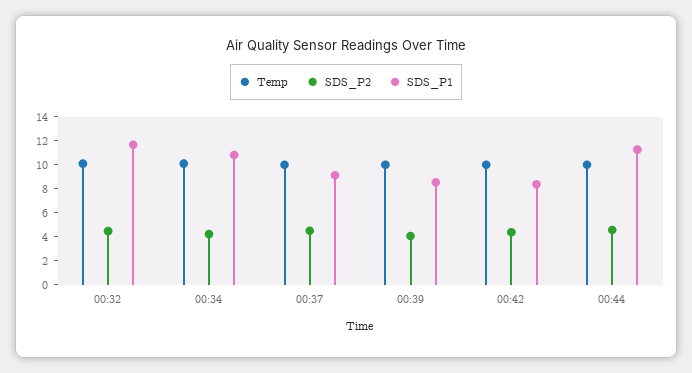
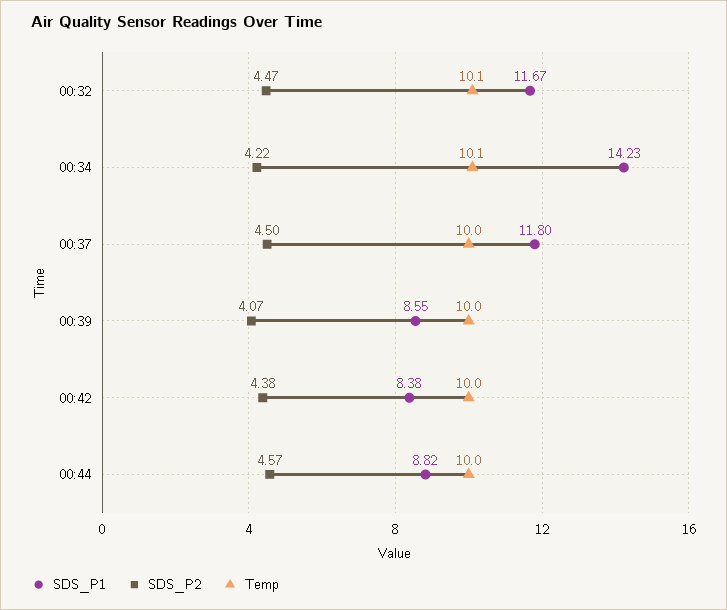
  {
    "Temp": {
      "00:32": 10.1,
      "00:34": 10.1,
      "00:37": 10,
      "00:39": 10,
      "00:42": 10,
      "00:44": 10
    },
    "SDS_P2": {
      "00:32": 4.47,
      "00:34": 4.22,
      "00:37": 4.5,
      "00:39": 4.07,
      "00:42": 4.38,
      "00:44": 4.57
    },
    "SDS_P1": {
      "00:32": 11.67,
-     "00:34": 11,
+     "00:34": 14.23,
-     "00:37": 9,
+     "00:37": 11.8,
      "00:39": 8.55,
      "00:42": 8.38,
-     "00:44": 11
+     "00:44": 8.82
    }
  }

